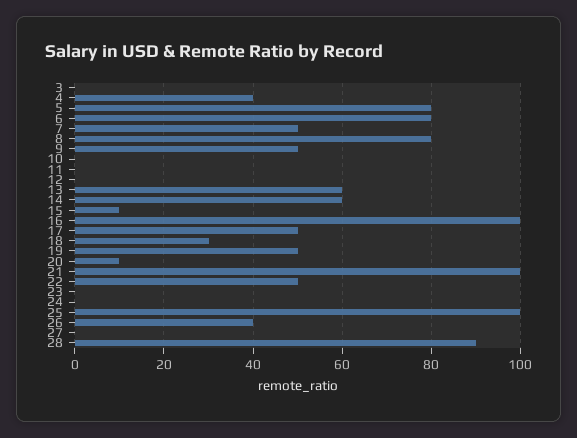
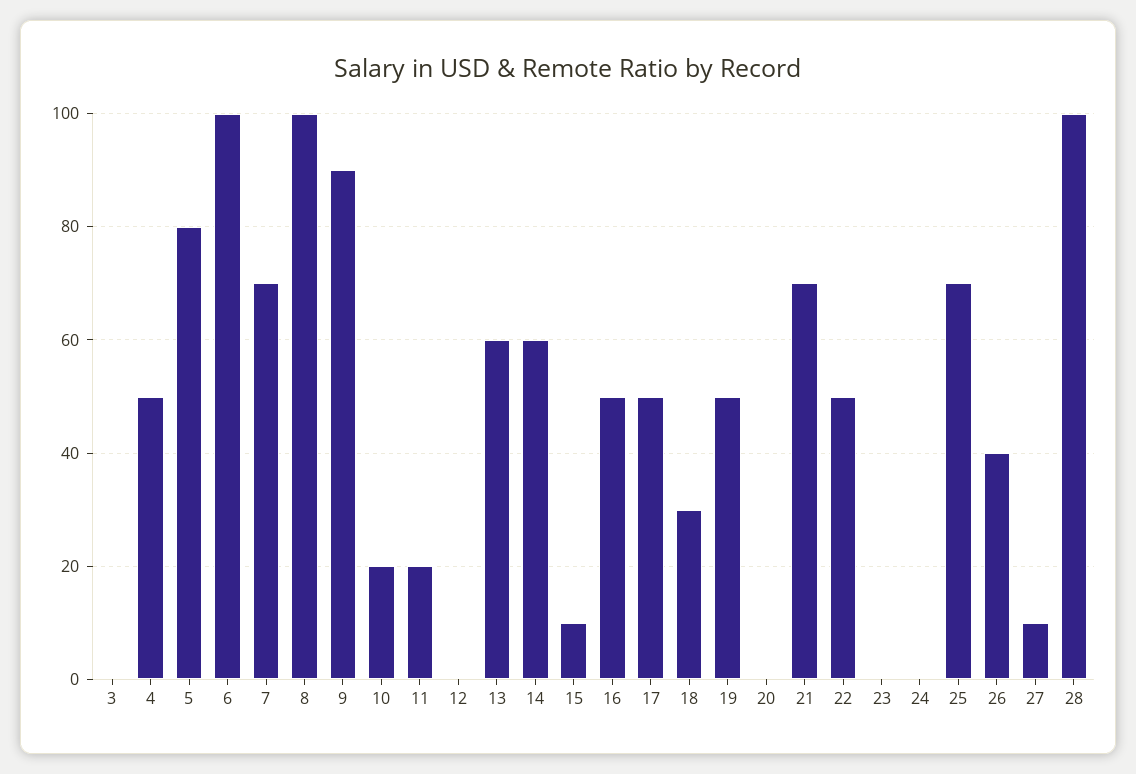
  {
    "3": 0,
-   "4": 40,
+   "4": 50,
    "5": 80,
-   "6": 80,
+   "6": 100,
-   "7": 50,
+   "7": 70,
-   "8": 80,
+   "8": 100,
-   "9": 50,
+   "9": 90,
-   "10": 0,
+   "10": 20,
-   "11": 0,
+   "11": 20,
    "12": 0,
    "13": 60,
    "14": 60,
    "15": 10,
-   "16": 100,
+   "16": 50,
    "17": 50,
    "18": 30,
    "19": 50,
-   "20": 10,
+   "20": 0,
-   "21": 100,
+   "21": 70,
    "22": 50,
    "23": 0,
    "24": 0,
-   "25": 100,
+   "25": 70,
    "26": 40,
-   "27": 0,
+   "27": 10,
-   "28": 90
+   "28": 100
  }

